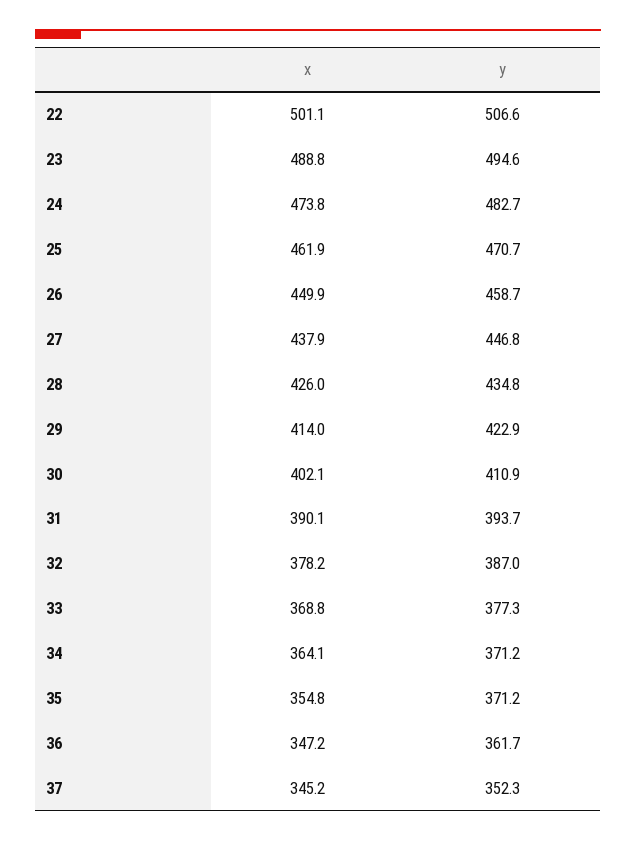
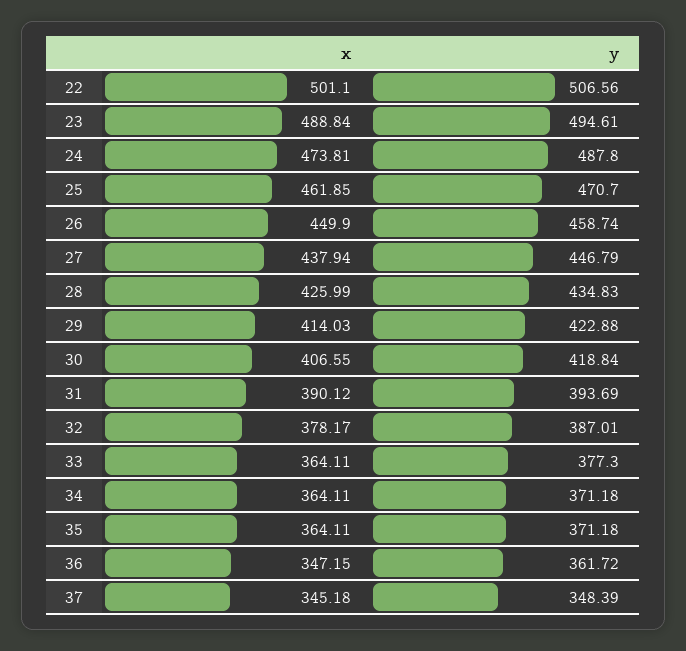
  {
    "x": {
      "22": 501.1,
      "23": 488.84,
      "24": 473.81,
      "25": 461.85,
      "26": 449.9,
      "27": 437.94,
      "28": 425.99,
      "29": 414.03,
-     "30": 402.1,
+     "30": 406.55,
      "31": 390.12,
      "32": 378.17,
-     "33": 368.8,
+     "33": 364.11,
      "34": 364.11,
-     "35": 354.8,
+     "35": 364.11,
      "36": 347.15,
      "37": 345.18
    },
    "y": {
      "22": 506.56,
      "23": 494.61,
-     "24": 482.7,
+     "24": 487.8,
      "25": 470.7,
      "26": 458.74,
      "27": 446.79,
      "28": 434.83,
      "29": 422.88,
-     "30": 410.9,
+     "30": 418.84,
      "31": 393.69,
      "32": 387.01,
      "33": 377.3,
      "34": 371.18,
      "35": 371.18,
      "36": 361.72,
-     "37": 352.3
+     "37": 348.39
    }
  }

